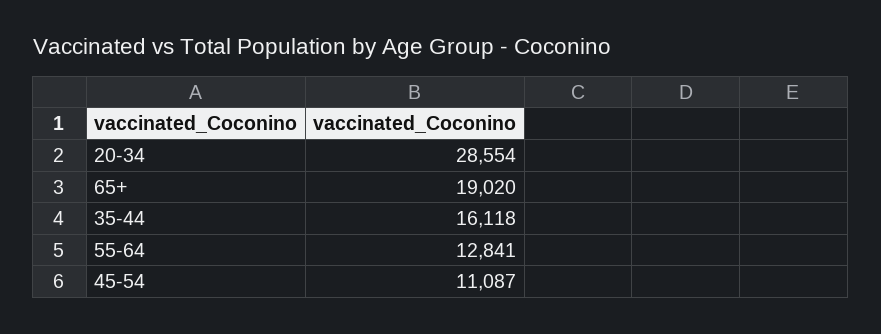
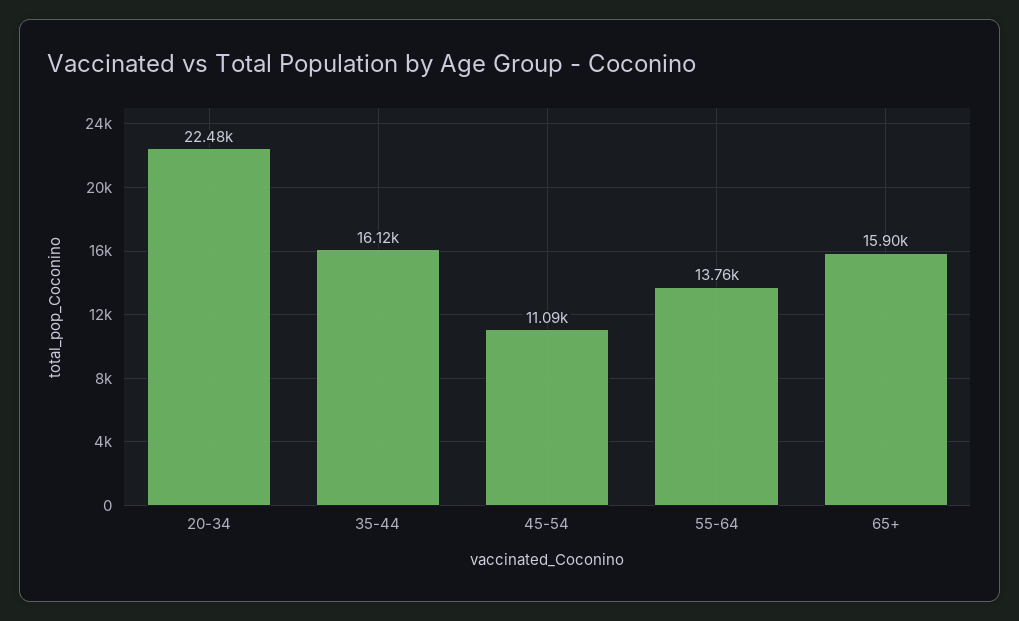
  {
-   "20-34": 28554,
+   "20-34": 22480,
-   "65+": 19020,
+   "65+": 15900,
    "35-44": 16118,
-   "55-64": 12841,
+   "55-64": 13760,
    "45-54": 11087
  }

